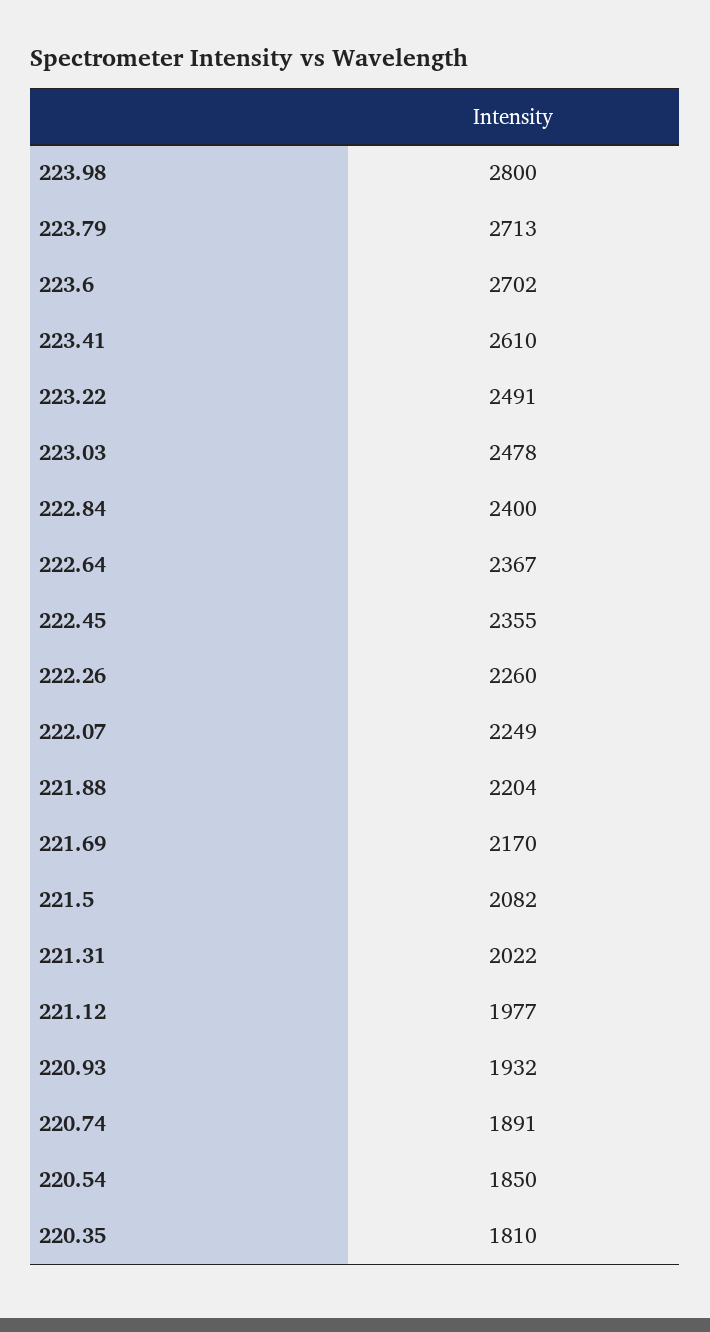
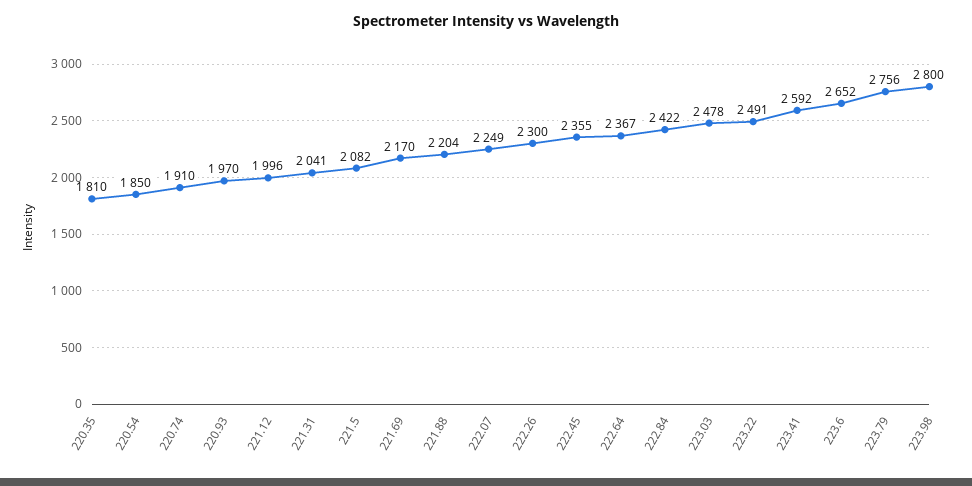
  {
    "223.98": 2800,
-   "223.79": 2713,
+   "223.79": 2756,
-   "223.6": 2702,
+   "223.6": 2652,
-   "223.41": 2610,
+   "223.41": 2592,
    "223.22": 2491,
    "223.03": 2478,
-   "222.84": 2400,
+   "222.84": 2422,
    "222.64": 2367,
    "222.45": 2355,
-   "222.26": 2260,
+   "222.26": 2300,
    "222.07": 2249,
    "221.88": 2204,
    "221.69": 2170,
    "221.5": 2082,
-   "221.31": 2022,
+   "221.31": 2041,
-   "221.12": 1977,
+   "221.12": 1996,
-   "220.93": 1932,
+   "220.93": 1970,
-   "220.74": 1891,
+   "220.74": 1910,
    "220.54": 1850,
    "220.35": 1810
  }

